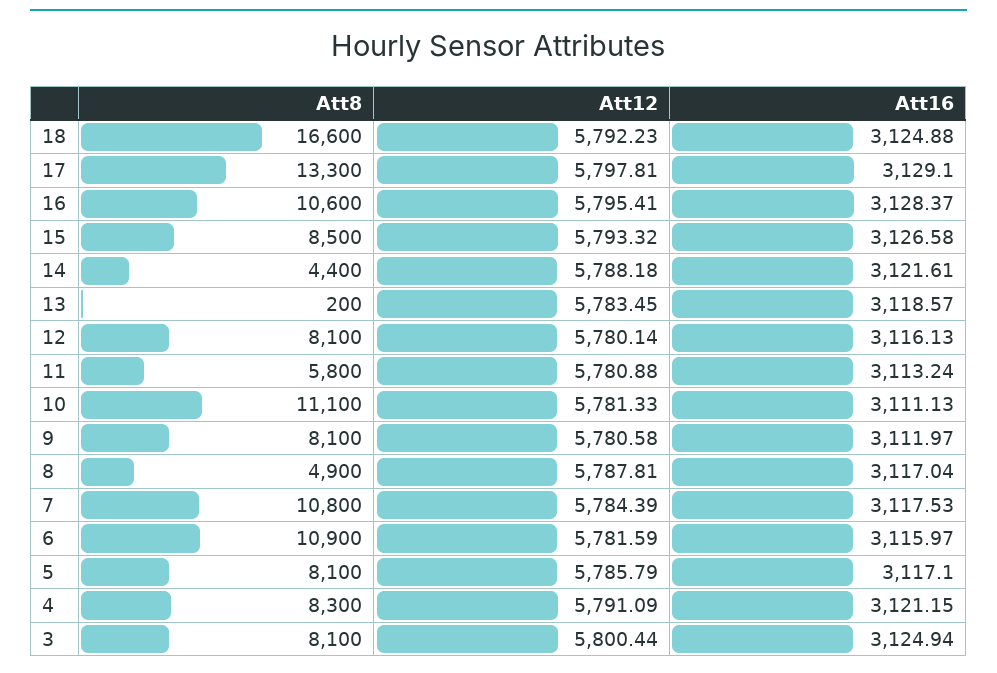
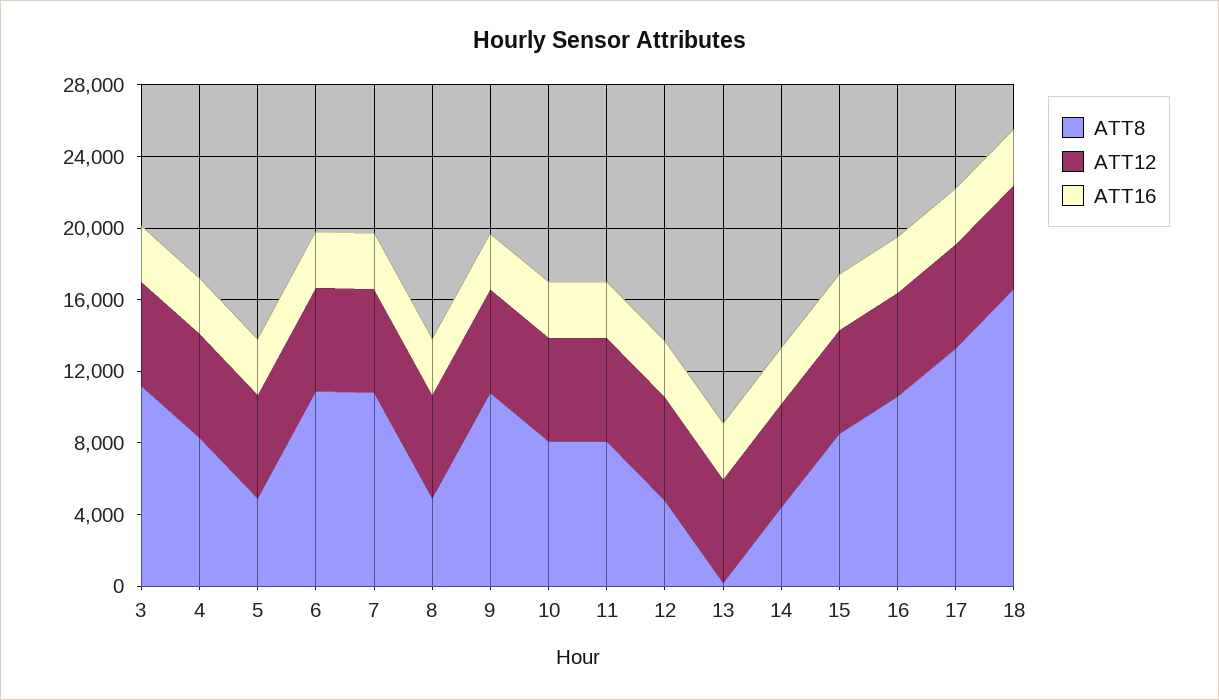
  {
    "Att8": {
      "18": 16600,
      "17": 13300,
      "16": 10600,
      "15": 8500,
      "14": 4400,
      "13": 200,
-     "12": 8100,
+     "12": 5000,
-     "11": 5800,
+     "11": 8000,
-     "10": 11100,
+     "10": 8000,
-     "9": 8100,
+     "9": 11000,
      "8": 4900,
      "7": 10800,
      "6": 10900,
-     "5": 8100,
+     "5": 5000,
      "4": 8300,
-     "3": 8100
+     "3": 11000
    },
    "Att12": {
      "18": 5792.23,
      "17": 5797.81,
      "16": 5795.41,
      "15": 5793.32,
      "14": 5788.18,
      "13": 5783.45,
      "12": 5780.14,
      "11": 5780.88,
      "10": 5781.33,
      "9": 5780.58,
      "8": 5787.81,
      "7": 5784.39,
      "6": 5781.59,
      "5": 5785.79,
      "4": 5791.09,
      "3": 5800.44
    },
    "Att16": {
      "18": 3124.88,
      "17": 3129.1,
      "16": 3128.37,
      "15": 3126.58,
      "14": 3121.61,
      "13": 3118.57,
      "12": 3116.13,
      "11": 3113.24,
      "10": 3111.13,
      "9": 3111.97,
      "8": 3117.04,
      "7": 3117.53,
      "6": 3115.97,
      "5": 3117.1,
      "4": 3121.15,
      "3": 3124.94
    }
  }

